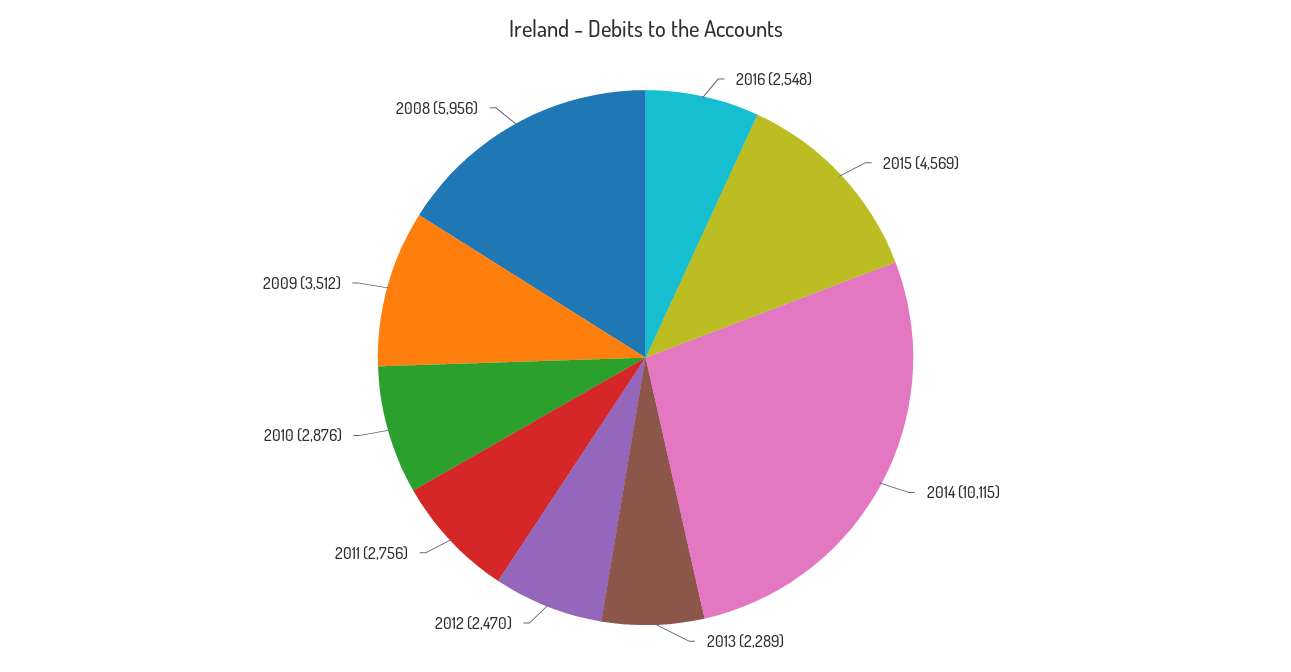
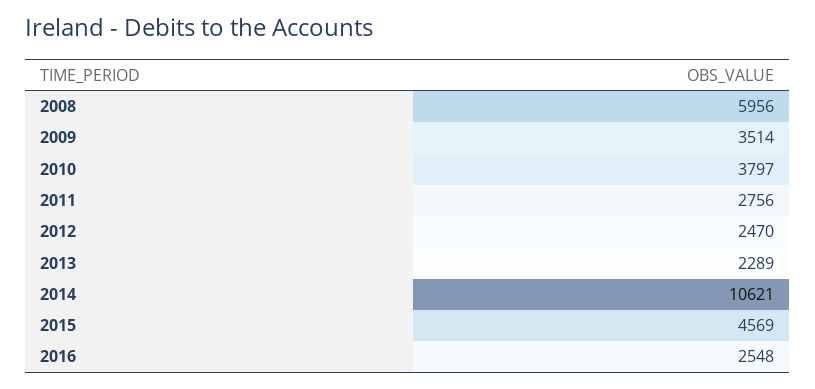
  {
    "2016": 2548,
    "2015": 4569,
-   "2014": 10115,
+   "2014": 10621,
    "2013": 2289,
    "2012": 2470,
    "2011": 2756,
-   "2010": 2876,
+   "2010": 3797,
-   "2009": 3512,
+   "2009": 3514,
    "2008": 5956
  }

